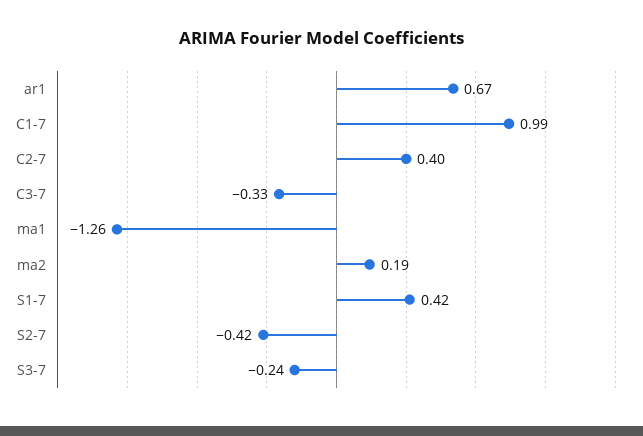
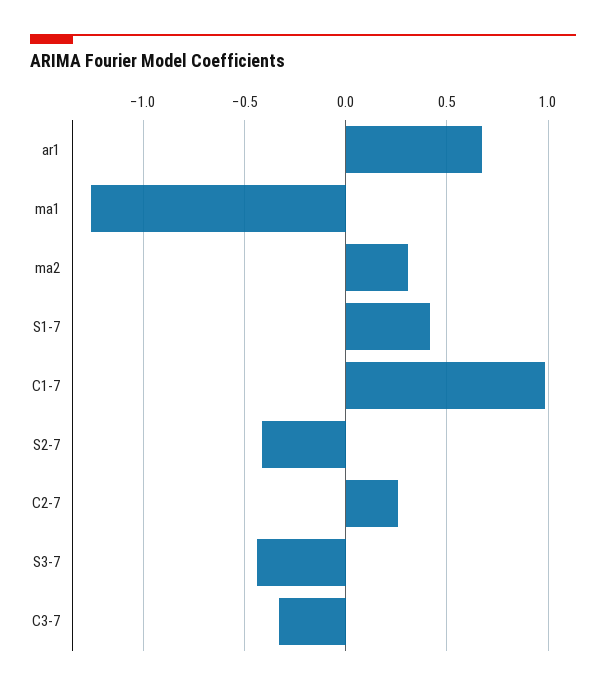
  {
    "ar1": 0.67,
    "C1-7": 0.99,
-   "C2-7": 0.4,
+   "C2-7": 0.25,
    "C3-7": -0.33,
    "ma1": -1.26,
-   "ma2": 0.19,
+   "ma2": 0.3,
    "S1-7": 0.42,
    "S2-7": -0.42,
-   "S3-7": -0.24
+   "S3-7": -0.45
  }

